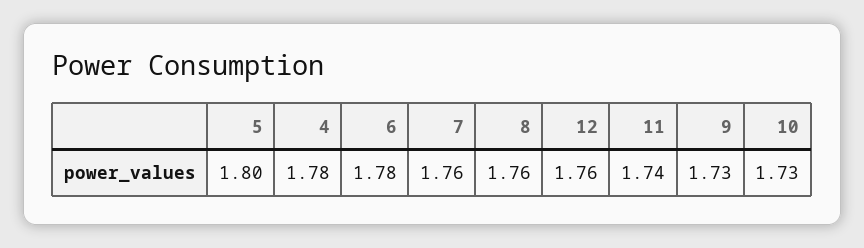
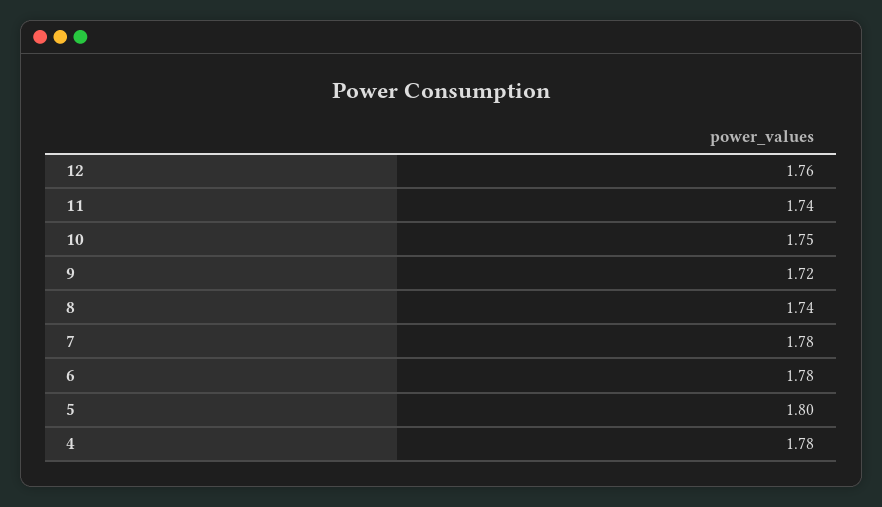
  {
    "5": 1.8,
    "4": 1.78,
    "6": 1.78,
-   "7": 1.76,
+   "7": 1.78,
-   "8": 1.76,
+   "8": 1.74,
    "12": 1.76,
    "11": 1.74,
-   "9": 1.73,
+   "9": 1.72,
-   "10": 1.73
+   "10": 1.75
  }

